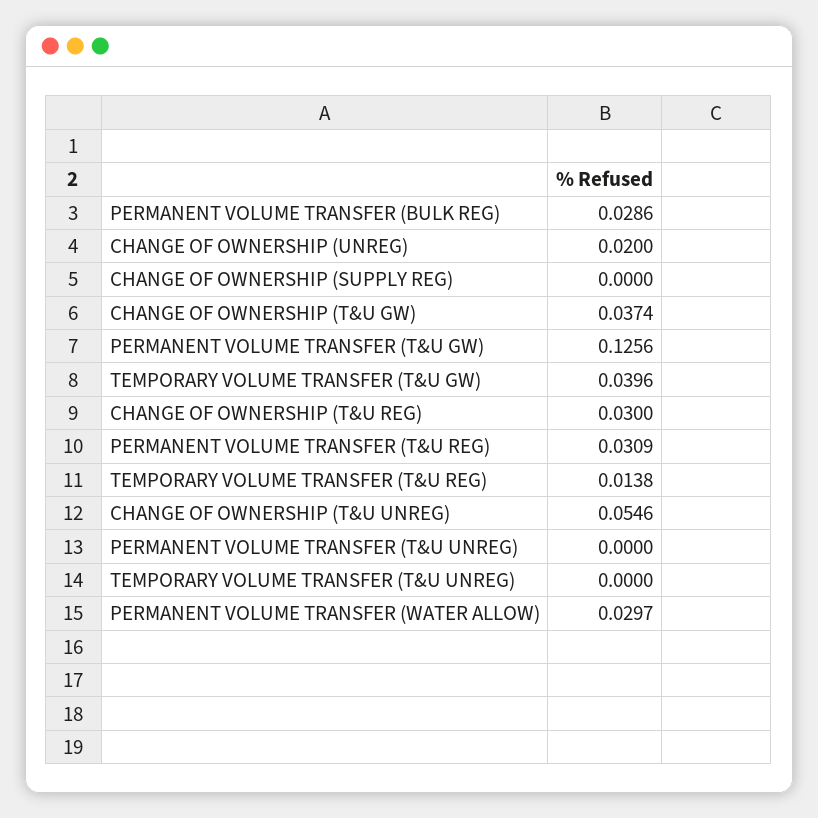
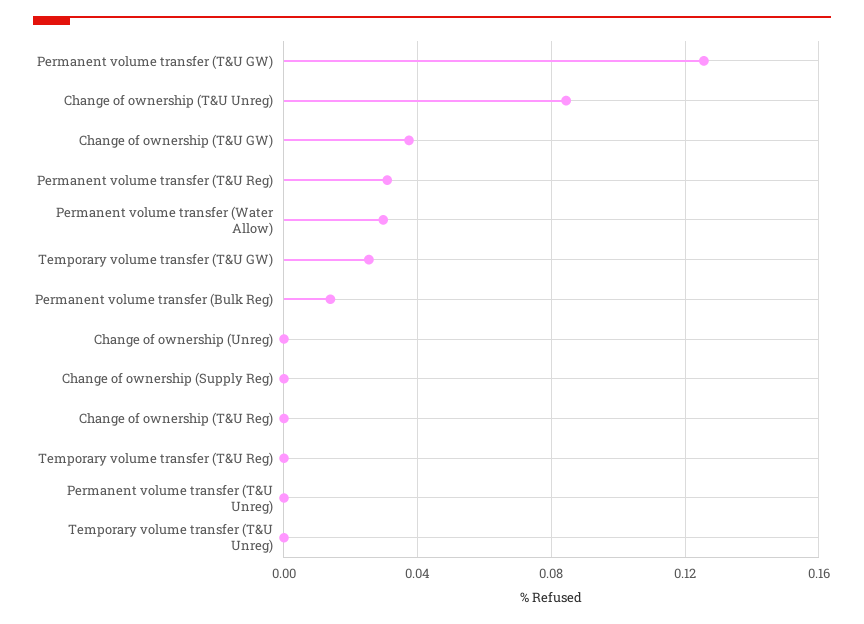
  {
-   "PERMANENT VOLUME TRANSFER (BULK REG)": 0.0286,
+   "PERMANENT VOLUME TRANSFER (BULK REG)": 0.015,
-   "CHANGE OF OWNERSHIP (UNREG)": 0.02,
+   "CHANGE OF OWNERSHIP (UNREG)": 0,
    "CHANGE OF OWNERSHIP (SUPPLY REG)": 0,
    "CHANGE OF OWNERSHIP (T&U GW)": 0.0374,
    "PERMANENT VOLUME TRANSFER (T&U GW)": 0.1256,
-   "TEMPORARY VOLUME TRANSFER (T&U GW)": 0.0396,
+   "TEMPORARY VOLUME TRANSFER (T&U GW)": 0.025,
-   "CHANGE OF OWNERSHIP (T&U REG)": 0.03,
+   "CHANGE OF OWNERSHIP (T&U REG)": 0,
    "PERMANENT VOLUME TRANSFER (T&U REG)": 0.0309,
-   "TEMPORARY VOLUME TRANSFER (T&U REG)": 0.0138,
+   "TEMPORARY VOLUME TRANSFER (T&U REG)": 0,
-   "CHANGE OF OWNERSHIP (T&U UNREG)": 0.0546,
+   "CHANGE OF OWNERSHIP (T&U UNREG)": 0.085,
    "PERMANENT VOLUME TRANSFER (T&U UNREG)": 0,
    "TEMPORARY VOLUME TRANSFER (T&U UNREG)": 0,
    "PERMANENT VOLUME TRANSFER (WATER ALLOW)": 0.0297
  }

